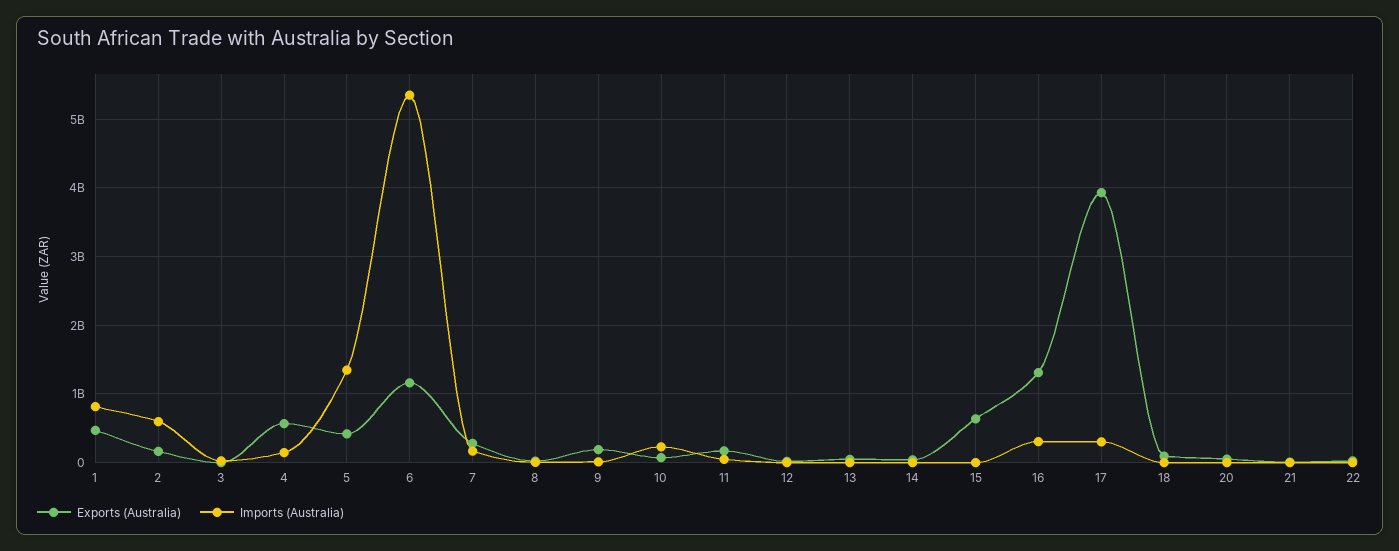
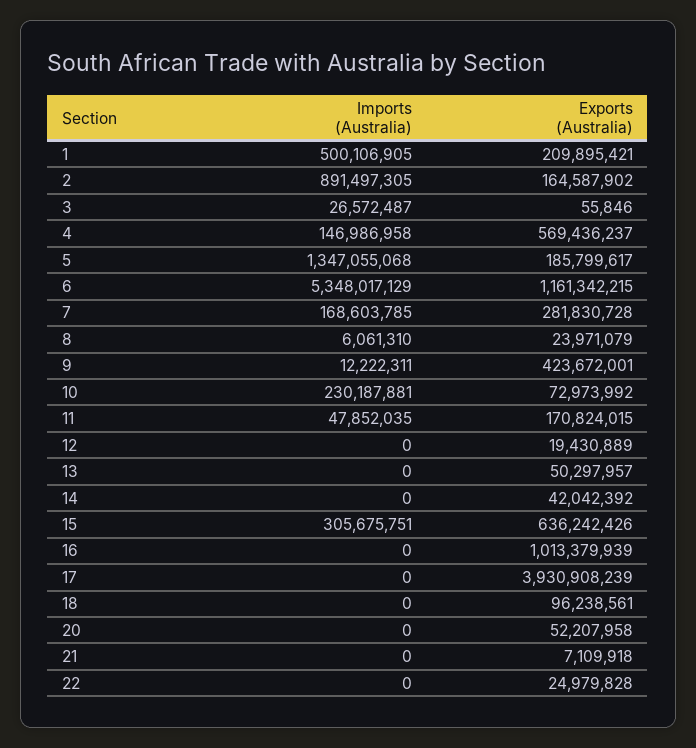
  {
    "Exports (Australia)": {
-     "1": 500000000,
+     "1": 209895421,
      "2": 164587902,
      "3": 55846,
      "4": 569436237,
-     "5": 400000000,
+     "5": 185799617,
      "6": 1161342215,
      "7": 281830728,
      "8": 23971079,
-     "9": 200000000,
+     "9": 423672001,
      "10": 72973992,
      "11": 170824015,
      "12": 19430889,
      "13": 50297957,
      "14": 42042392,
      "15": 636242426,
-     "16": 1300000000,
+     "16": 1013379939,
      "17": 3930908239,
      "18": 96238561,
      "20": 52207958,
      "21": 7109918,
      "22": 24979828
    },
    "Imports (Australia)": {
-     "1": 800000000,
+     "1": 500106905,
-     "2": 600000000,
+     "2": 891497305,
      "3": 26572487,
      "4": 146986958,
      "5": 1347055068,
      "6": 5348017129,
      "7": 168603785,
      "8": 6061310,
      "9": 12222311,
      "10": 230187881,
      "11": 47852035,
      "12": 0,
      "13": 0,
      "14": 0,
-     "15": 0,
+     "15": 305675751,
-     "16": 300000000,
+     "16": 0,
-     "17": 300000000,
+     "17": 0,
      "18": 0,
      "20": 0,
      "21": 0,
      "22": 0
    }
  }

